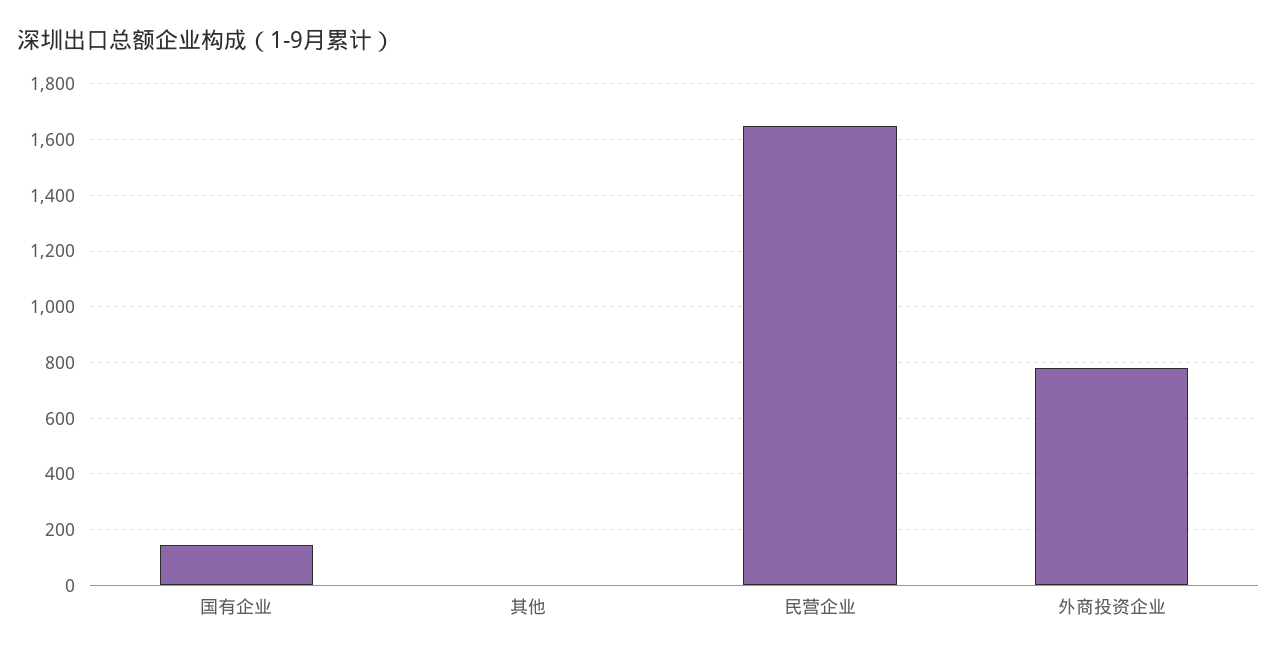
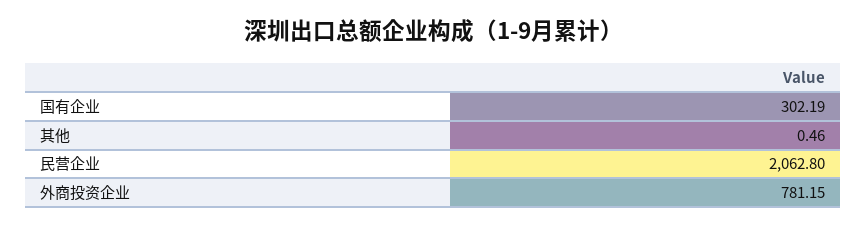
  {
-   "国有企业": 150,
+   "国有企业": 302.19,
    "其他": 0.46,
-   "民营企业": 1650,
+   "民营企业": 2062.8,
    "外商投资企业": 781.15
  }

